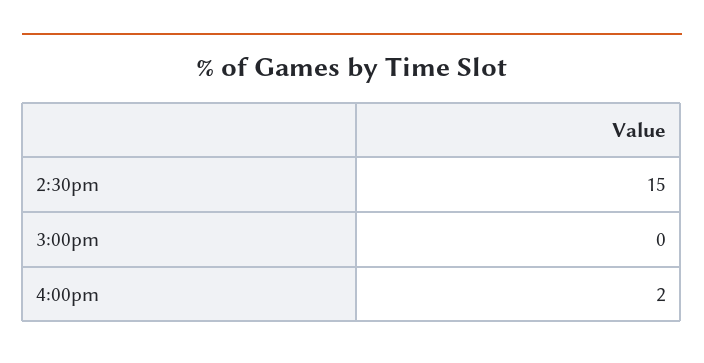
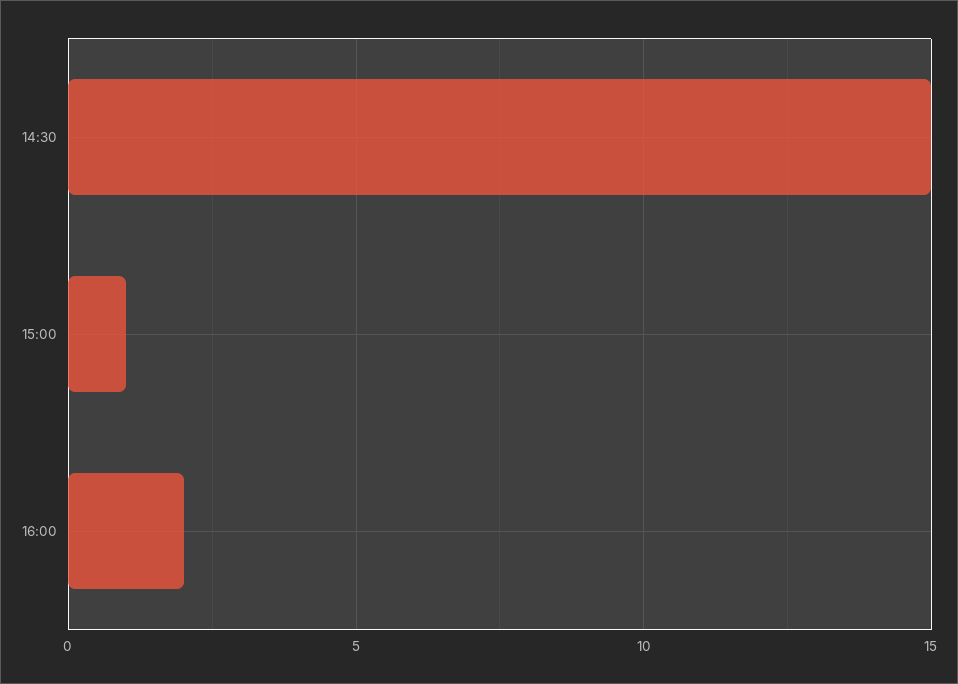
  {
    "2:30pm": 15,
-   "3:00pm": 0,
+   "3:00pm": 1,
    "4:00pm": 2
  }

